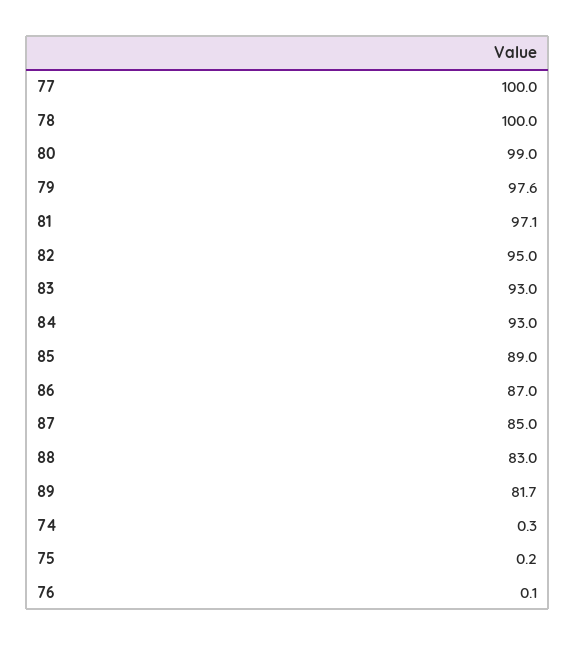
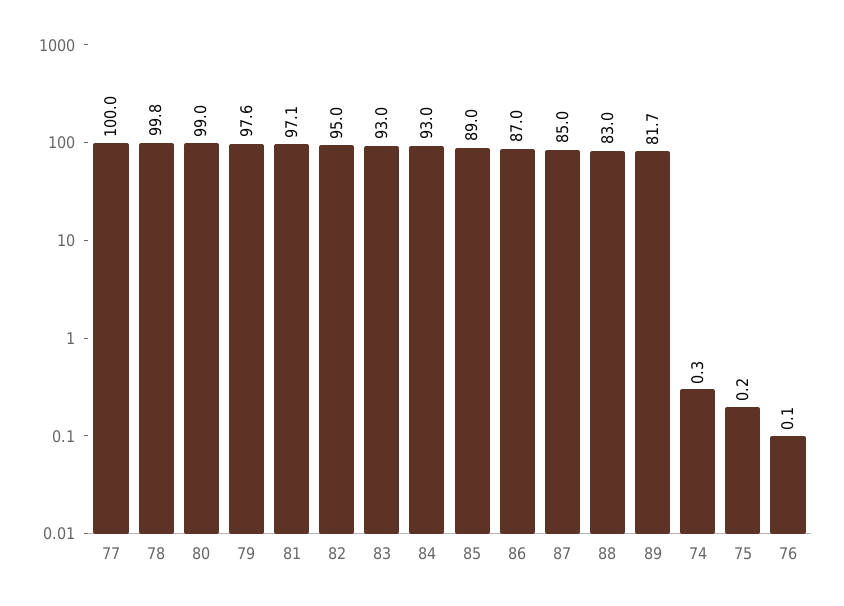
  {
    "77": 100,
-   "78": 100,
+   "78": 99.8,
    "80": 99,
    "79": 97.6,
    "81": 97.1,
    "82": 95,
    "83": 93,
    "84": 93,
    "85": 89,
    "86": 87,
    "87": 85,
    "88": 83,
    "89": 81.7,
    "74": 0.3,
    "75": 0.2,
    "76": 0.1
  }

